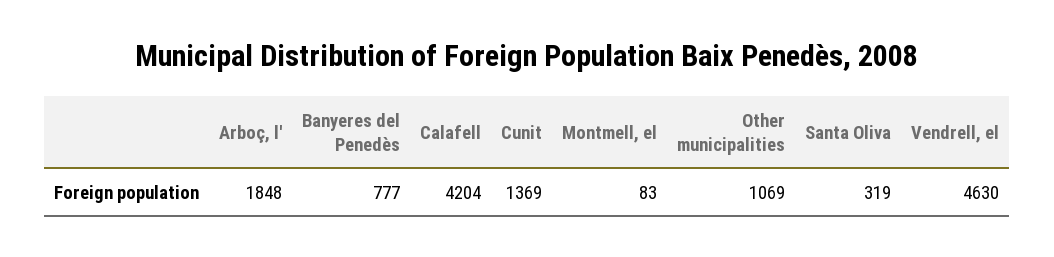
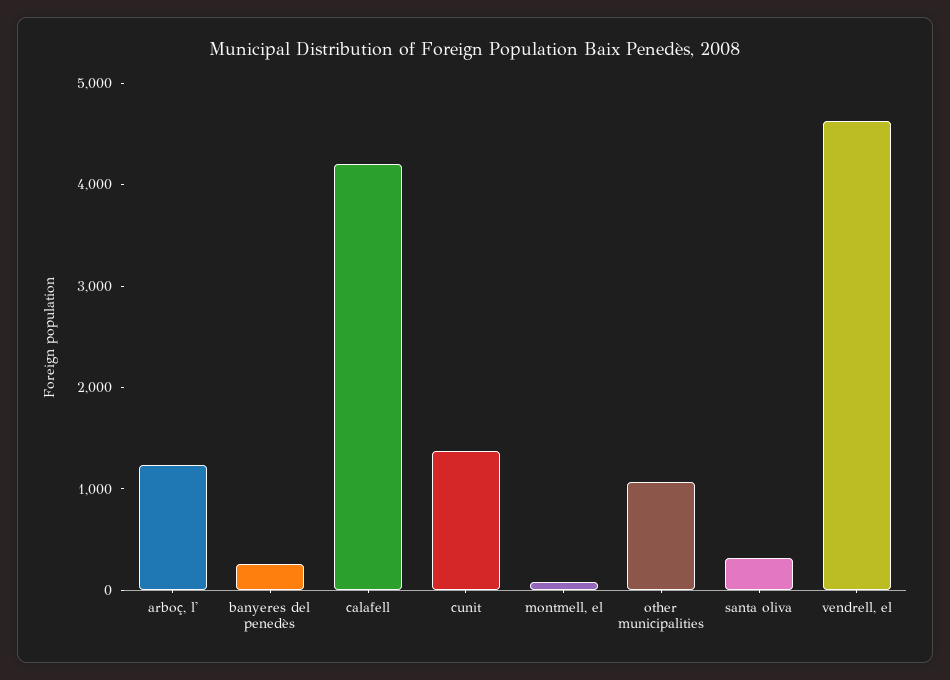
  {
-   "Arboç, l'": 1848,
+   "Arboç, l'": 1200,
-   "Banyeres del Penedès": 777,
+   "Banyeres del Penedès": 200,
    "Calafell": 4204,
    "Cunit": 1369,
    "Montmell, el": 83,
    "Other municipalities": 1069,
    "Santa Oliva": 319,
    "Vendrell, el": 4630
  }

